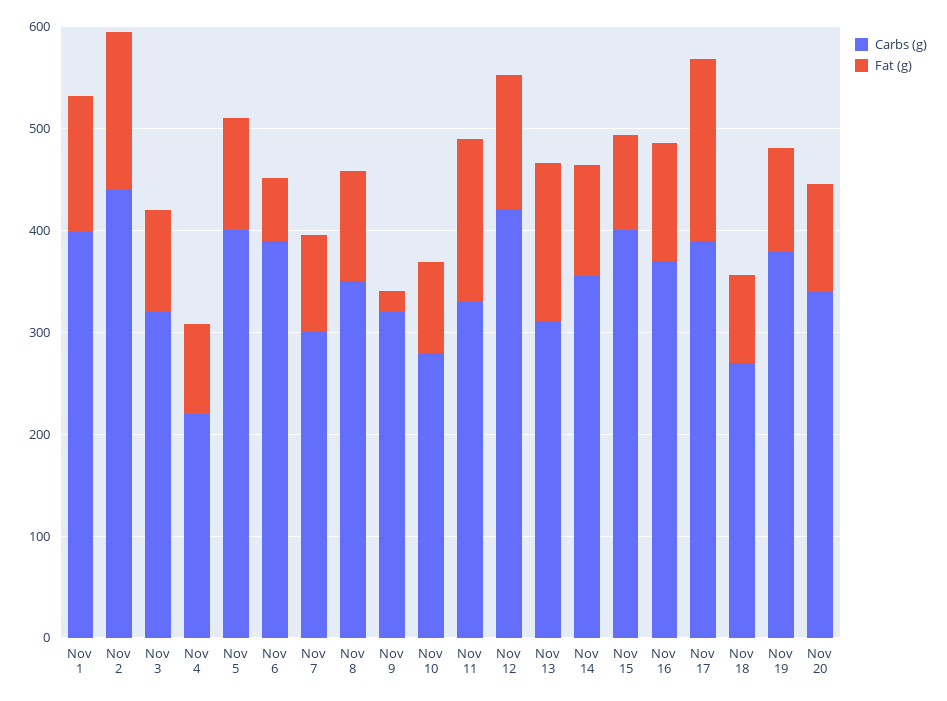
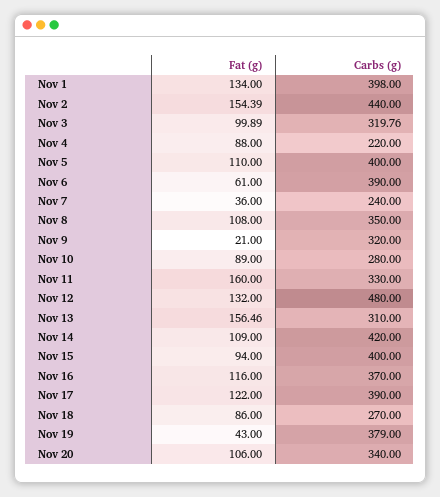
  {
    "Carbs (g)": {
      "Nov 1": 398,
      "Nov 2": 440,
      "Nov 3": 319.76,
      "Nov 4": 220,
      "Nov 5": 400,
      "Nov 6": 390,
-     "Nov 7": 300,
+     "Nov 7": 240,
      "Nov 8": 350,
      "Nov 9": 320,
      "Nov 10": 280,
      "Nov 11": 330,
-     "Nov 12": 420,
+     "Nov 12": 480,
      "Nov 13": 310,
-     "Nov 14": 360,
+     "Nov 14": 420,
      "Nov 15": 400,
      "Nov 16": 370,
      "Nov 17": 390,
      "Nov 18": 270,
      "Nov 19": 379,
      "Nov 20": 340
    },
    "Fat (g)": {
      "Nov 1": 134,
      "Nov 2": 154.39,
      "Nov 3": 99.89,
      "Nov 4": 88,
      "Nov 5": 110,
      "Nov 6": 61,
-     "Nov 7": 100,
+     "Nov 7": 36,
      "Nov 8": 108,
      "Nov 9": 21,
      "Nov 10": 89,
      "Nov 11": 160,
      "Nov 12": 132,
      "Nov 13": 156.46,
      "Nov 14": 109,
      "Nov 15": 94,
      "Nov 16": 116,
-     "Nov 17": 180,
+     "Nov 17": 122,
      "Nov 18": 86,
-     "Nov 19": 100,
+     "Nov 19": 43,
      "Nov 20": 106
    }
  }

